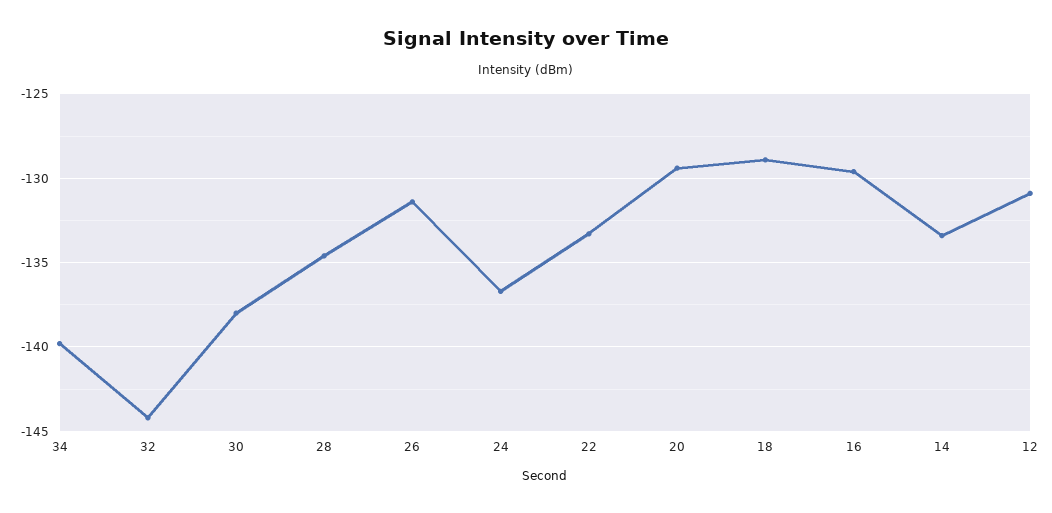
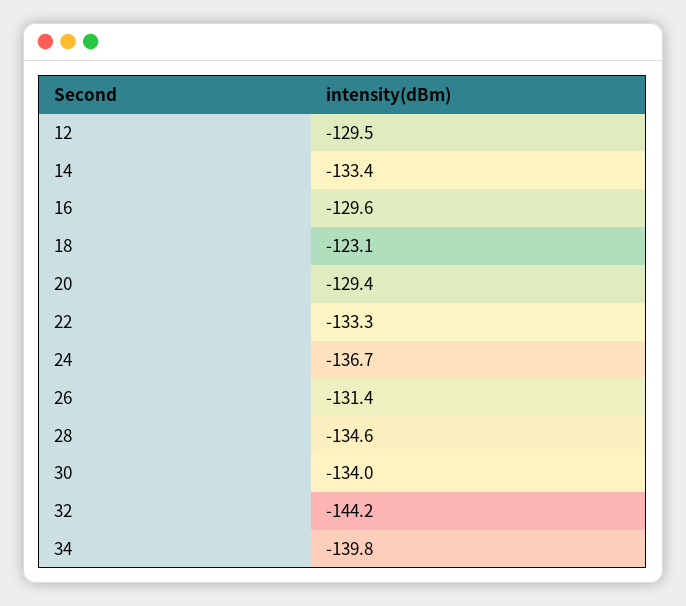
  {
    "34": -139.8,
    "32": -144.2,
-   "30": -138,
+   "30": -134,
    "28": -134.6,
    "26": -131.4,
    "24": -136.7,
    "22": -133.3,
    "20": -129.4,
-   "18": -129,
+   "18": -123.1,
    "16": -129.6,
    "14": -133.4,
-   "12": -131
+   "12": -129.5
  }

